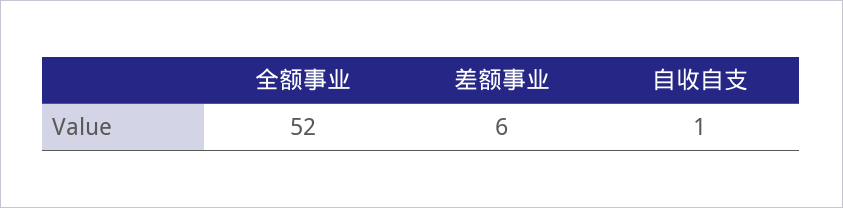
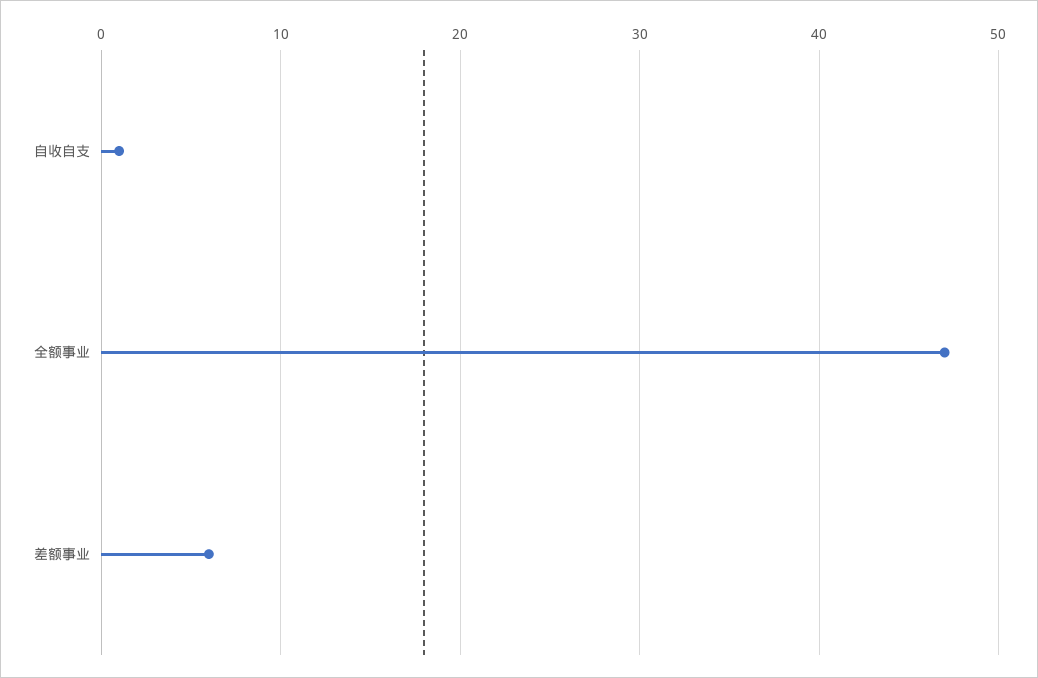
  {
-   "全额事业": 52,
+   "全额事业": 47,
    "差额事业": 6,
    "自收自支": 1
  }

